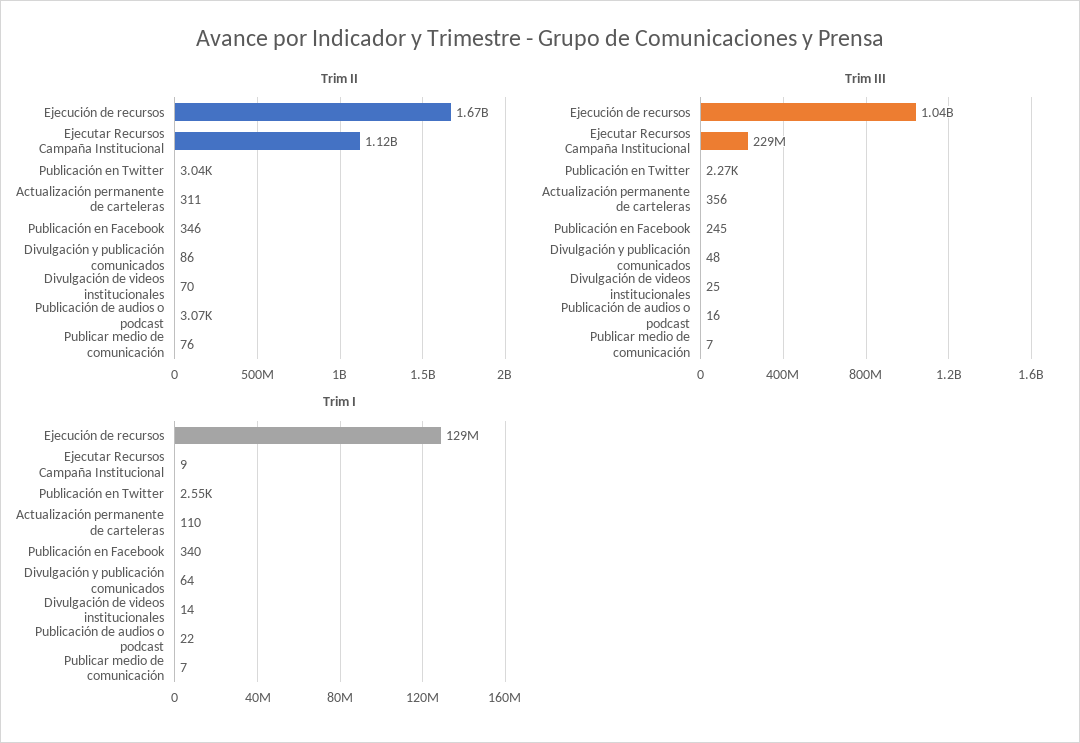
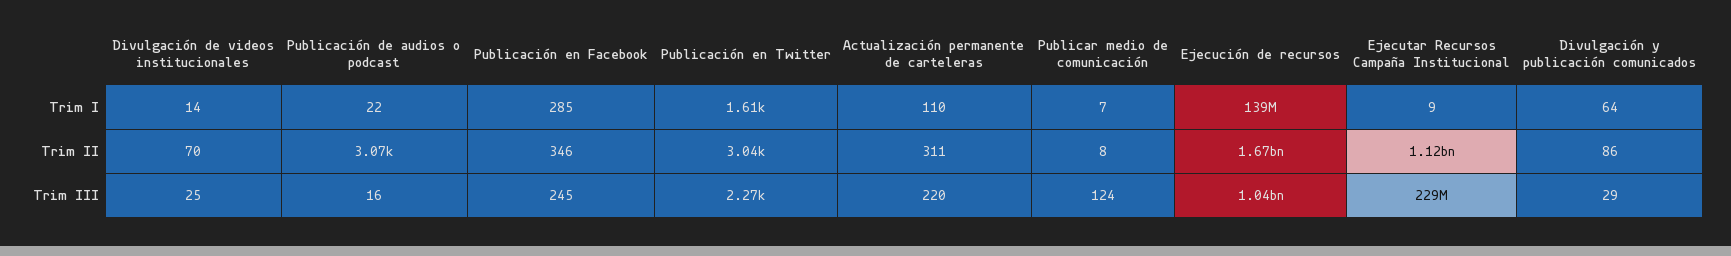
  {
    "Trim II": {
      "Ejecución de recursos": 1670000000,
      "Ejecutar Recursos Campaña Institucional": 1120000000,
      "Publicación en Twitter": 3040,
      "Actualización permanente de carteleras": 311,
      "Publicación en Facebook": 346,
      "Divulgación y publicación comunicados": 86,
      "Divulgación de videos institucionales": 70,
      "Publicación de audios o podcast": 3070,
-     "Publicar medio de comunicación": 76
+     "Publicar medio de comunicación": 8
    },
    "Trim III": {
      "Ejecución de recursos": 1040000000,
      "Ejecutar Recursos Campaña Institucional": 229000000,
      "Publicación en Twitter": 2270,
-     "Actualización permanente de carteleras": 356,
+     "Actualización permanente de carteleras": 220,
      "Publicación en Facebook": 245,
-     "Divulgación y publicación comunicados": 48,
+     "Divulgación y publicación comunicados": 29,
      "Divulgación de videos institucionales": 25,
      "Publicación de audios o podcast": 16,
-     "Publicar medio de comunicación": 7
+     "Publicar medio de comunicación": 124
    },
    "Trim I": {
-     "Ejecución de recursos": 129000000,
+     "Ejecución de recursos": 139000000,
      "Ejecutar Recursos Campaña Institucional": 9,
-     "Publicación en Twitter": 2550,
+     "Publicación en Twitter": 1610,
      "Actualización permanente de carteleras": 110,
-     "Publicación en Facebook": 340,
+     "Publicación en Facebook": 285,
      "Divulgación y publicación comunicados": 64,
      "Divulgación de videos institucionales": 14,
      "Publicación de audios o podcast": 22,
      "Publicar medio de comunicación": 7
    }
  }

